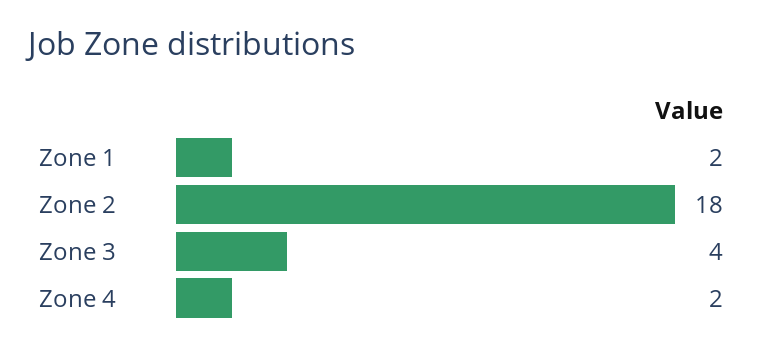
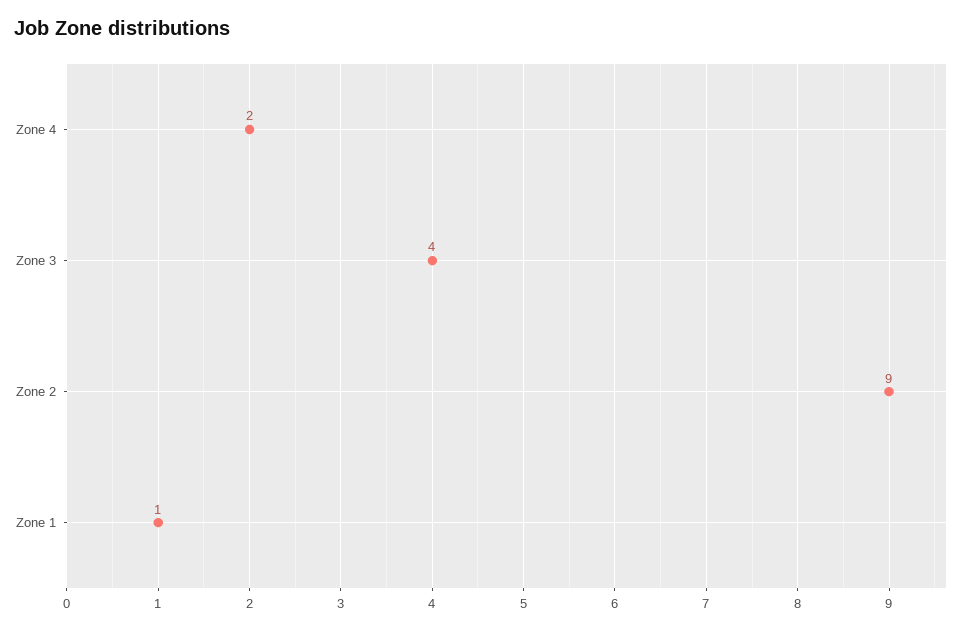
  {
-   "Zone 1": 2,
+   "Zone 1": 1,
-   "Zone 2": 18,
+   "Zone 2": 9,
    "Zone 3": 4,
    "Zone 4": 2
  }

